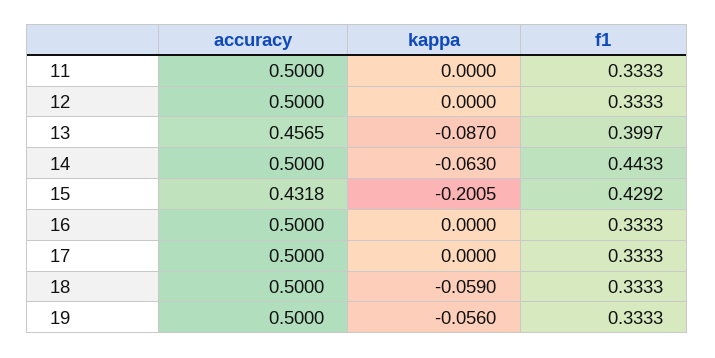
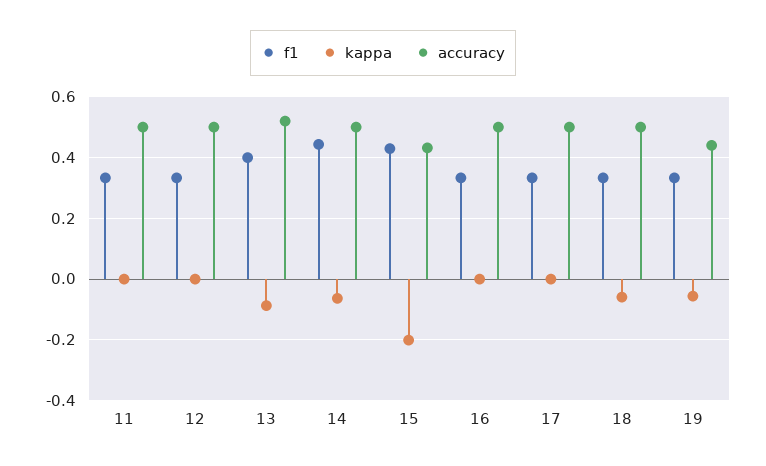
  {
    "accuracy": {
      "11": 0.5,
      "12": 0.5,
-     "13": 0.4565,
+     "13": 0.52,
      "14": 0.5,
      "15": 0.4318,
      "16": 0.5,
      "17": 0.5,
      "18": 0.5,
-     "19": 0.5
+     "19": 0.44
    },
    "kappa": {
      "11": 0,
      "12": 0,
      "13": -0.087,
      "14": -0.063,
      "15": -0.2005,
      "16": 0,
      "17": 0,
      "18": -0.059,
      "19": -0.056
    },
    "f1": {
      "11": 0.3333,
      "12": 0.3333,
      "13": 0.3997,
      "14": 0.4433,
      "15": 0.4292,
      "16": 0.3333,
      "17": 0.3333,
      "18": 0.3333,
      "19": 0.3333
    }
  }

